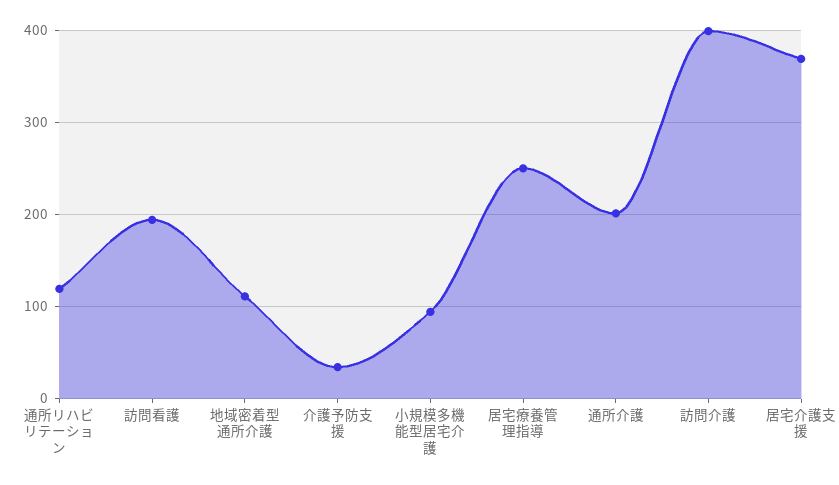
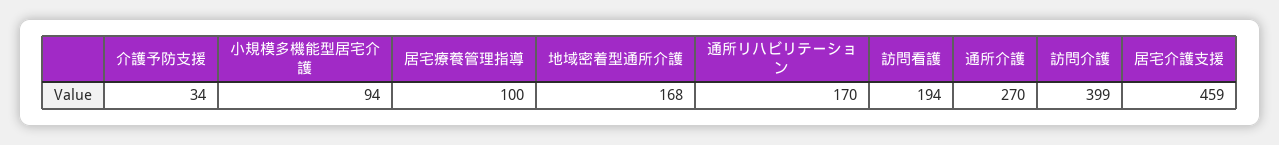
  {
-   "通所リハビリテーション": 120,
+   "通所リハビリテーション": 170,
    "訪問看護": 194,
-   "地域密着型通所介護": 110,
+   "地域密着型通所介護": 168,
    "介護予防支援": 34,
    "小規模多機能型居宅介護": 94,
-   "居宅療養管理指導": 250,
+   "居宅療養管理指導": 100,
-   "通所介護": 200,
+   "通所介護": 270,
    "訪問介護": 399,
-   "居宅介護支援": 370
+   "居宅介護支援": 459
  }

